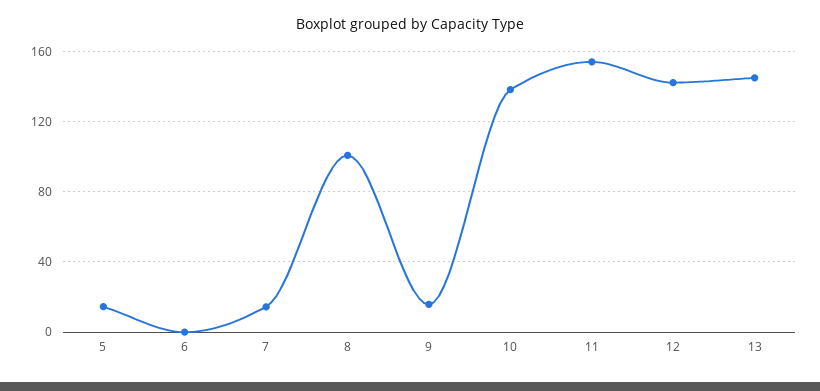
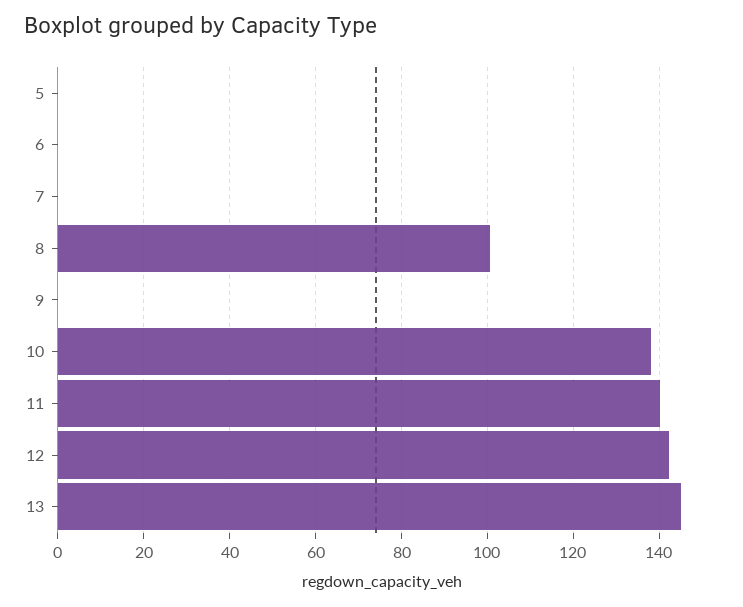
  {
-   "5": 15,
+   "5": 0,
    "6": 0,
-   "7": 15,
+   "7": 0,
    "8": 100,
-   "9": 15,
+   "9": 0,
    "10": 138,
-   "11": 155,
+   "11": 140,
    "12": 142,
    "13": 146
  }

